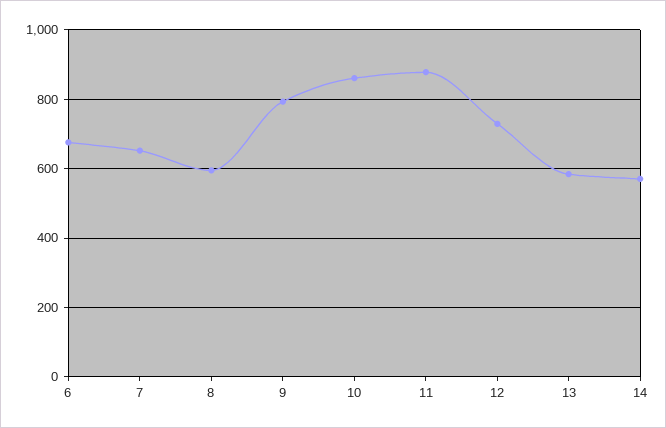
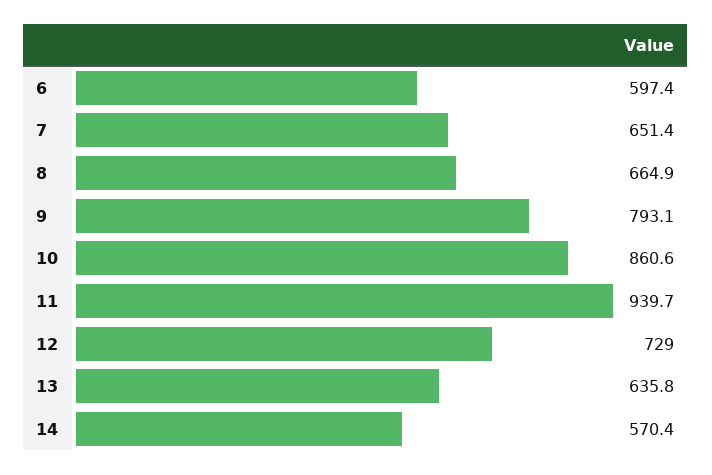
  {
-   "6": 680,
+   "6": 597.4,
    "7": 651.4,
-   "8": 600,
+   "8": 664.9,
    "9": 793.1,
    "10": 860.6,
-   "11": 880,
+   "11": 939.7,
    "12": 729,
-   "13": 580,
+   "13": 635.8,
    "14": 570.4
  }

